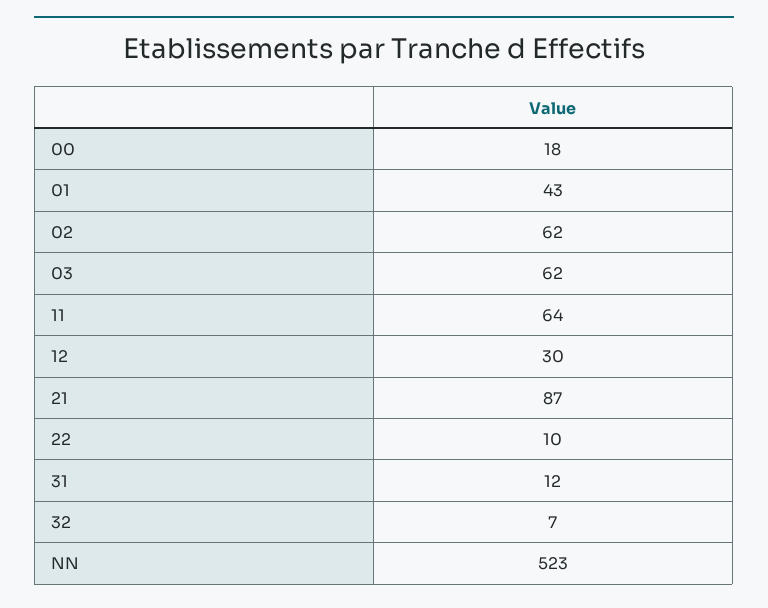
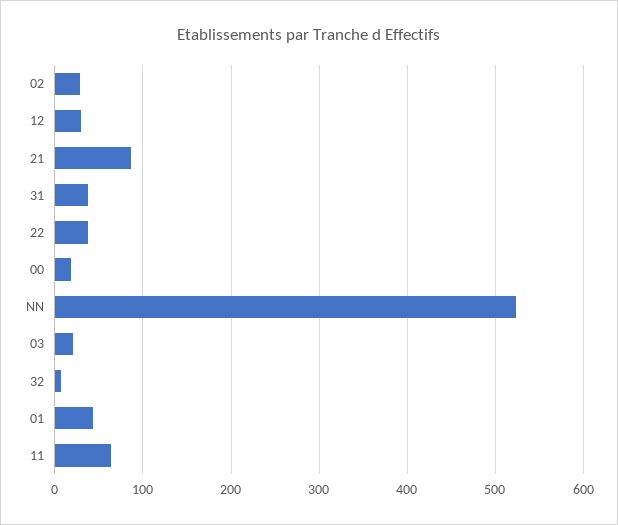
  {
    "00": 18,
    "01": 43,
-   "02": 62,
+   "02": 30,
-   "03": 62,
+   "03": 20,
    "11": 64,
    "12": 30,
    "21": 87,
-   "22": 10,
+   "22": 40,
-   "31": 12,
+   "31": 40,
    "32": 7,
    "NN": 523
  }

